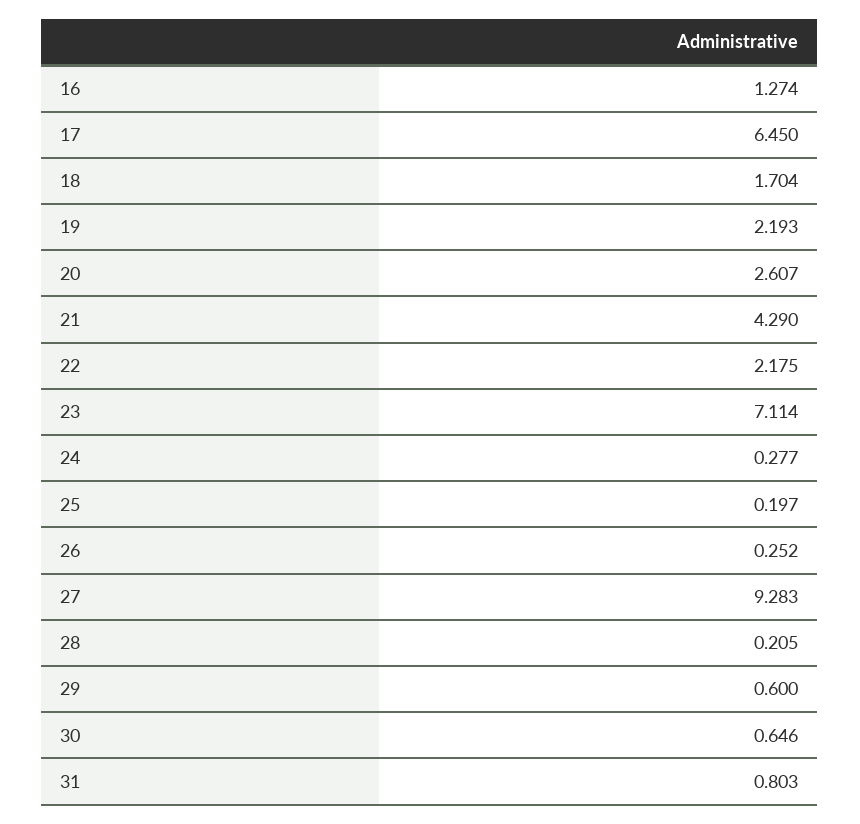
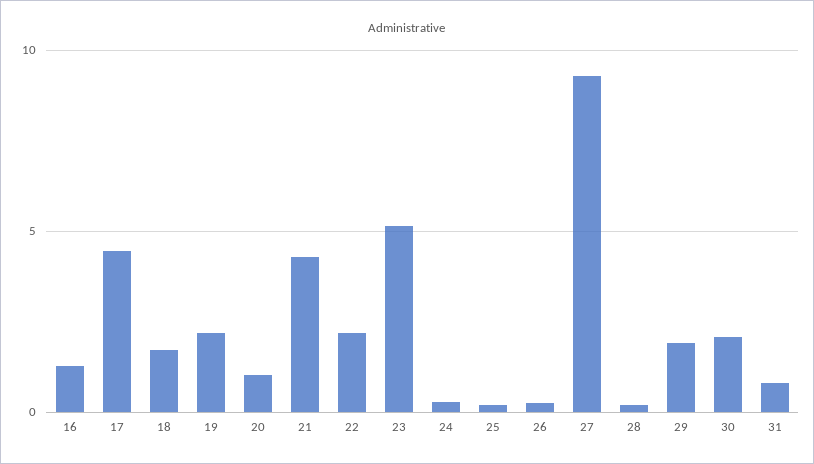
  {
    "16": 1.274,
-   "17": 6.45,
+   "17": 4.5,
    "18": 1.704,
    "19": 2.193,
-   "20": 2.607,
+   "20": 1,
    "21": 4.29,
    "22": 2.175,
-   "23": 7.114,
+   "23": 5,
    "24": 0.277,
    "25": 0.197,
    "26": 0.252,
    "27": 9.283,
    "28": 0.205,
-   "29": 0.6,
+   "29": 2,
-   "30": 0.646,
+   "30": 2,
    "31": 0.803
  }

